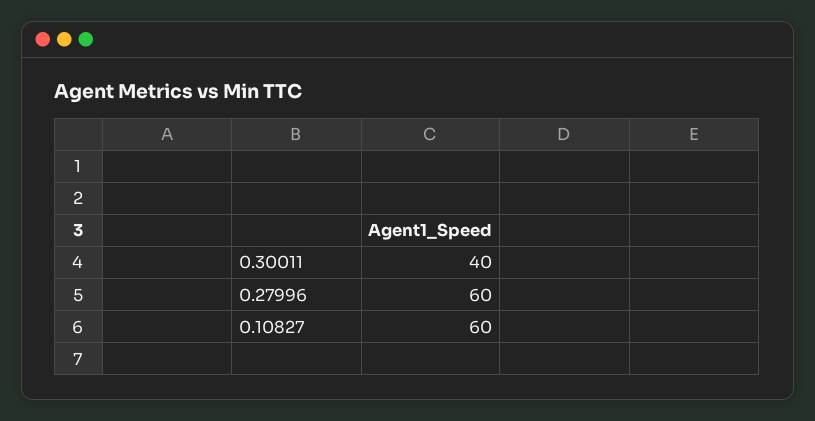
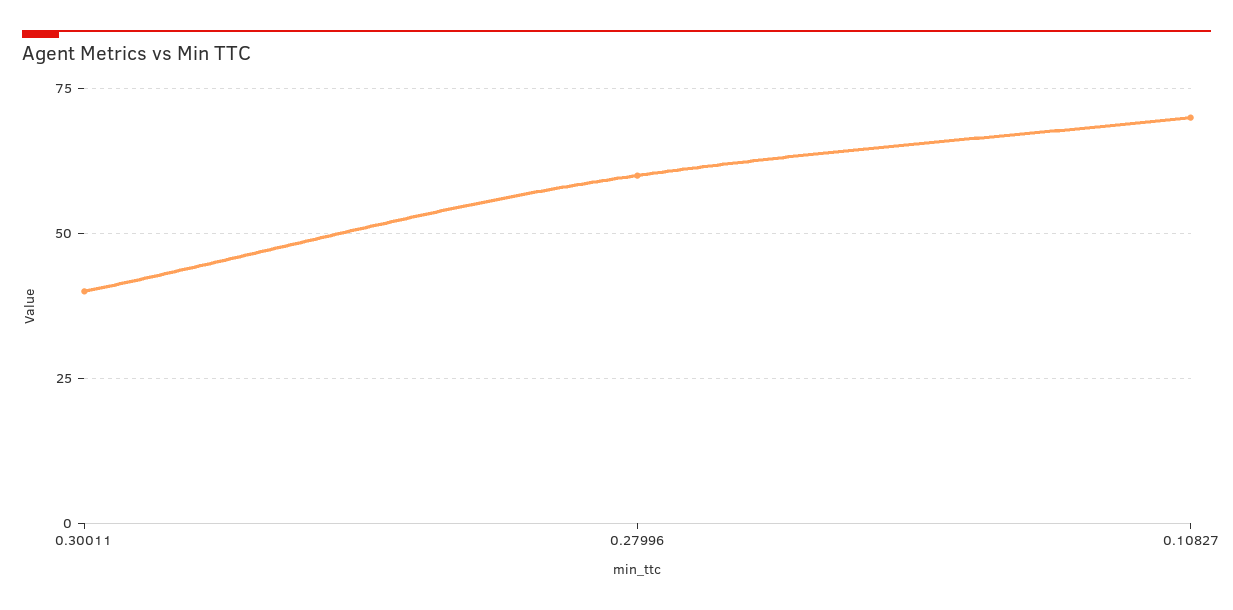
  {
    "0.30011": 40,
    "0.27996": 60,
-   "0.10827": 60
+   "0.10827": 70
  }

